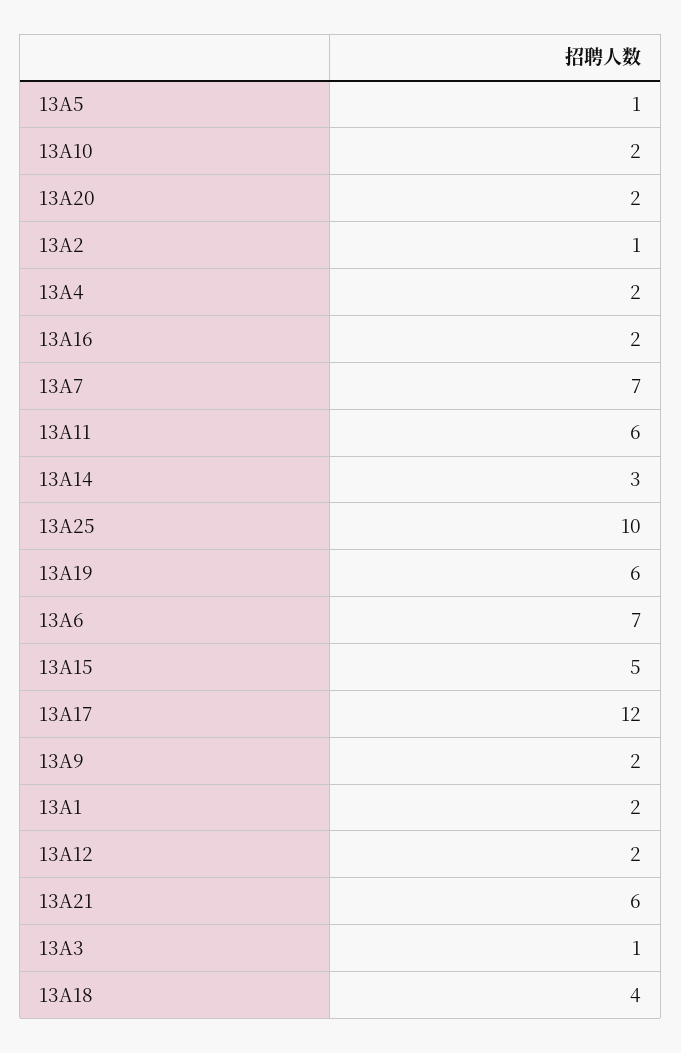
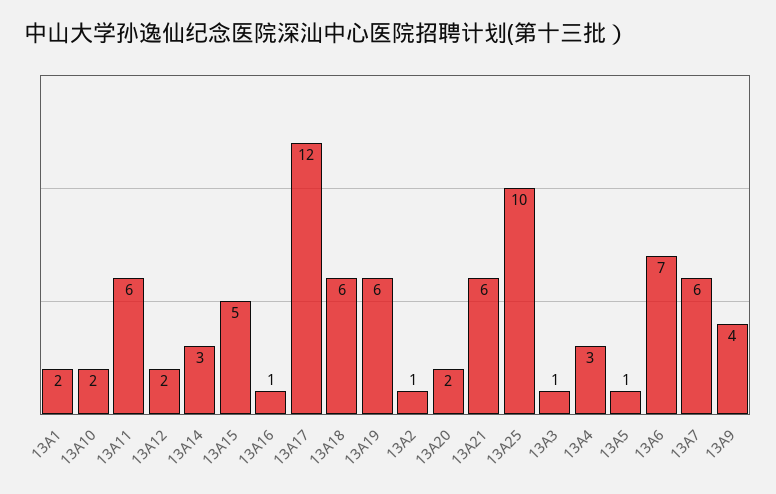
  {
    "13A5": 1,
    "13A10": 2,
    "13A20": 2,
    "13A2": 1,
-   "13A4": 2,
+   "13A4": 3,
-   "13A16": 2,
+   "13A16": 1,
-   "13A7": 7,
+   "13A7": 6,
    "13A11": 6,
    "13A14": 3,
    "13A25": 10,
    "13A19": 6,
    "13A6": 7,
    "13A15": 5,
    "13A17": 12,
-   "13A9": 2,
+   "13A9": 4,
    "13A1": 2,
    "13A12": 2,
    "13A21": 6,
    "13A3": 1,
-   "13A18": 4
+   "13A18": 6
  }

